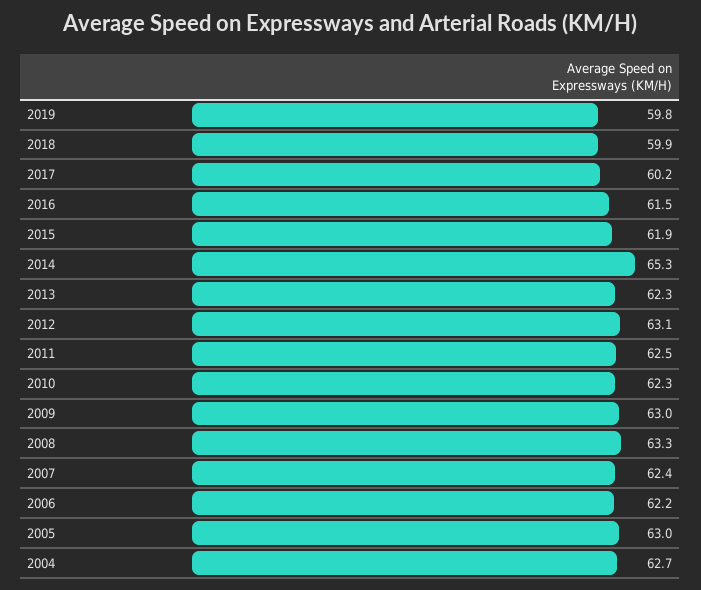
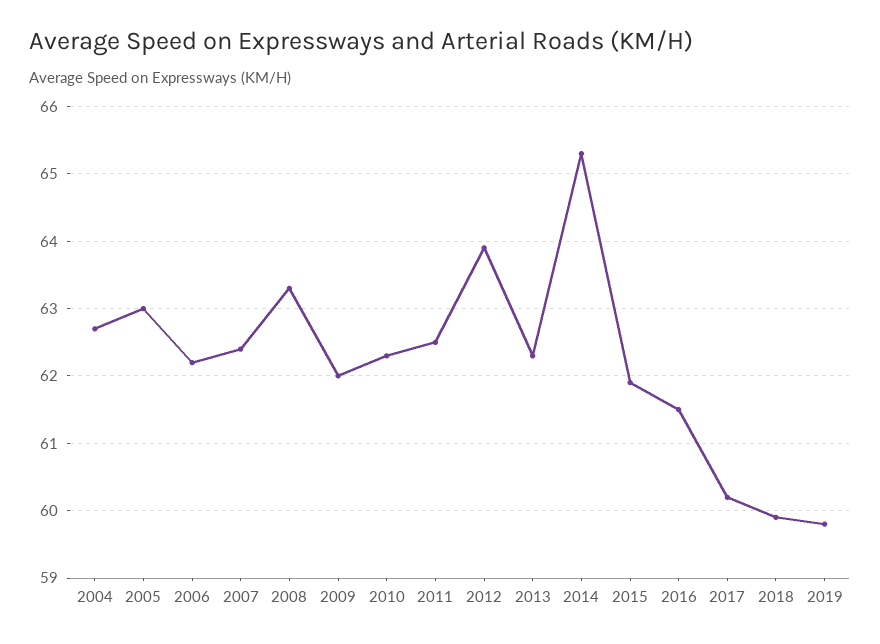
  {
    "2019": 59.8,
    "2018": 59.9,
    "2017": 60.2,
    "2016": 61.5,
    "2015": 61.9,
    "2014": 65.3,
    "2013": 62.3,
-   "2012": 63.1,
+   "2012": 63.9,
    "2011": 62.5,
    "2010": 62.3,
-   "2009": 63,
+   "2009": 62,
    "2008": 63.3,
    "2007": 62.4,
    "2006": 62.2,
    "2005": 63,
    "2004": 62.7
  }

